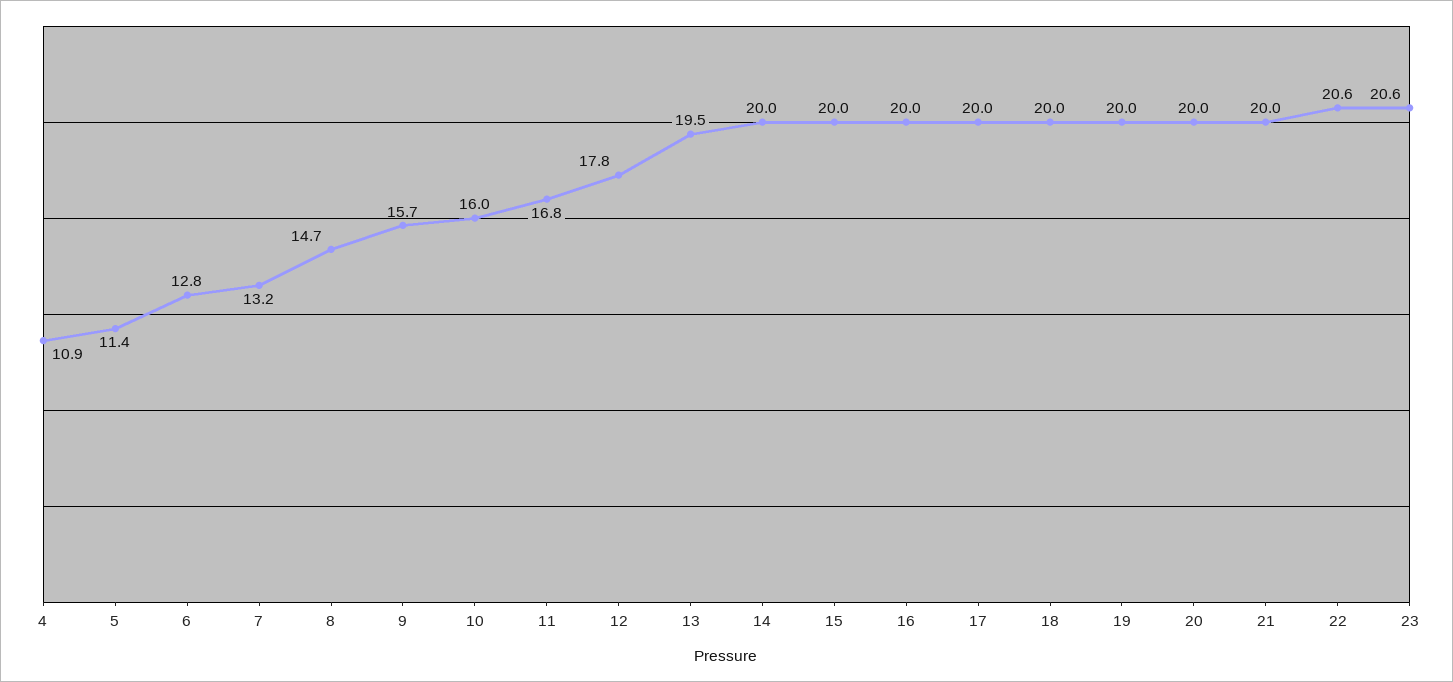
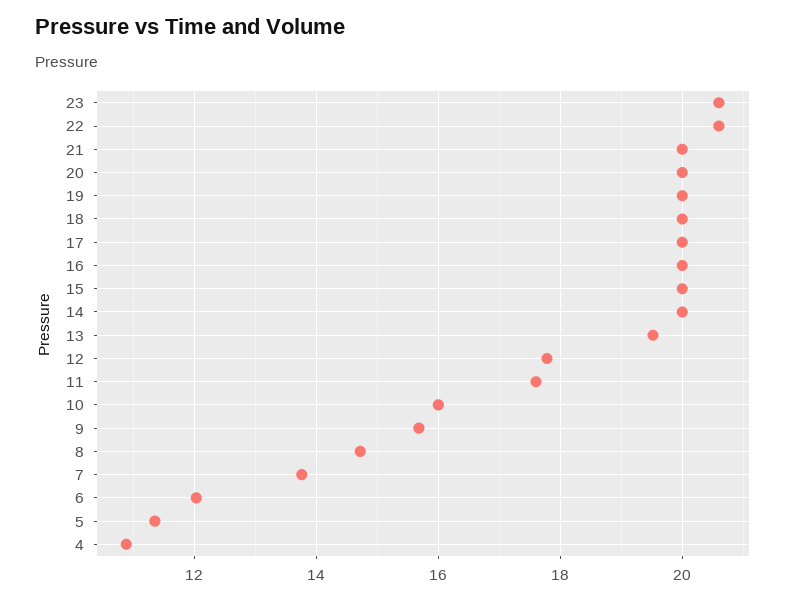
  {
    "4": 10.9,
    "5": 11.4,
-   "6": 12.8,
+   "6": 12,
-   "7": 13.2,
+   "7": 13.8,
    "8": 14.7,
    "9": 15.7,
    "10": 16,
-   "11": 16.8,
+   "11": 17.6,
    "12": 17.8,
    "13": 19.5,
    "14": 20,
    "15": 20,
    "16": 20,
    "17": 20,
    "18": 20,
    "19": 20,
    "20": 20,
    "21": 20,
    "22": 20.6,
    "23": 20.6
  }

